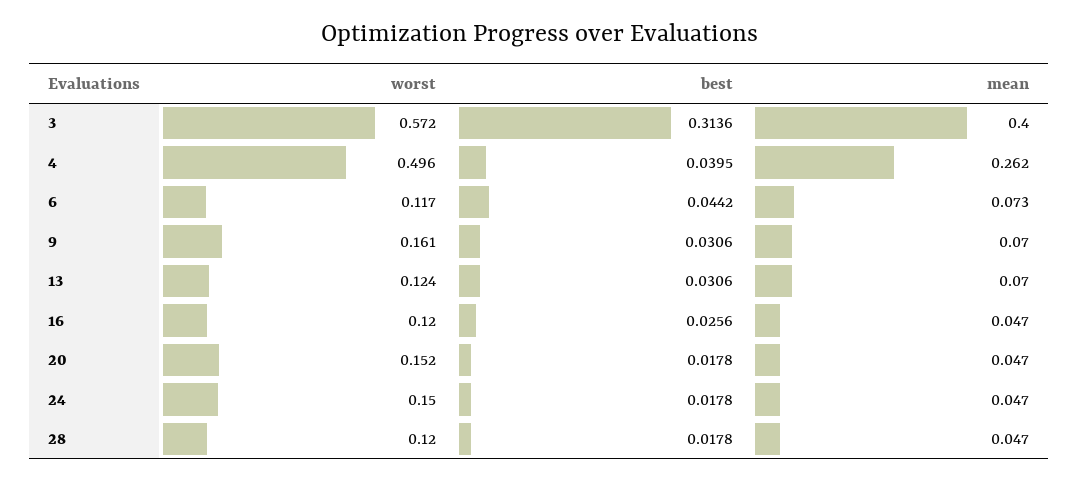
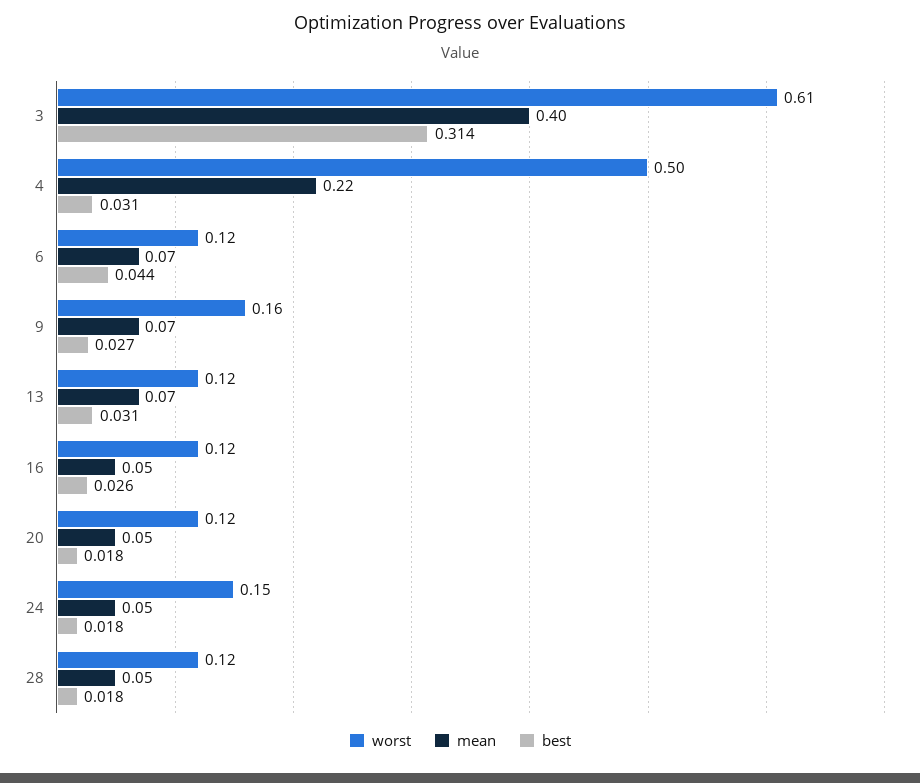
  {
    "worst": {
-     "3": 0.572,
+     "3": 0.61,
      "4": 0.496,
      "6": 0.117,
      "9": 0.161,
      "13": 0.124,
      "16": 0.12,
-     "20": 0.152,
+     "20": 0.12,
      "24": 0.15,
      "28": 0.12
    },
    "best": {
      "3": 0.3136,
-     "4": 0.0395,
+     "4": 0.031,
      "6": 0.0442,
-     "9": 0.0306,
+     "9": 0.027,
      "13": 0.0306,
      "16": 0.0256,
      "20": 0.0178,
      "24": 0.0178,
      "28": 0.0178
    },
    "mean": {
      "3": 0.4,
-     "4": 0.262,
+     "4": 0.22,
      "6": 0.073,
      "9": 0.07,
      "13": 0.07,
      "16": 0.047,
      "20": 0.047,
      "24": 0.047,
      "28": 0.047
    }
  }

